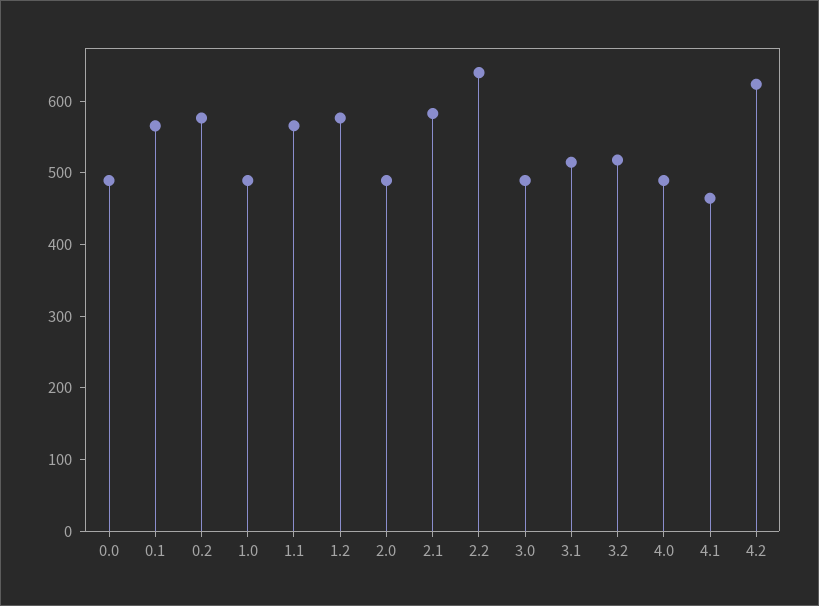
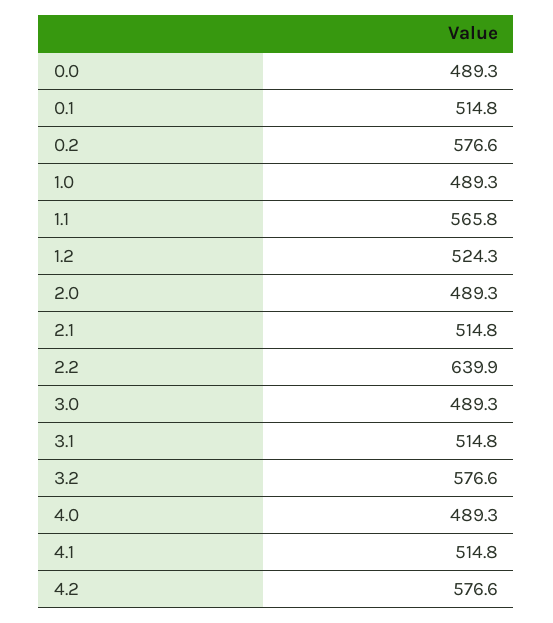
  {
    "0.0": 489.3,
-   "0.1": 560,
+   "0.1": 514.8,
    "0.2": 576.6,
    "1.0": 489.3,
    "1.1": 565.8,
-   "1.2": 580,
+   "1.2": 524.3,
    "2.0": 489.3,
-   "2.1": 580,
+   "2.1": 514.8,
    "2.2": 639.9,
    "3.0": 489.3,
    "3.1": 514.8,
-   "3.2": 520,
+   "3.2": 576.6,
    "4.0": 489.3,
-   "4.1": 460,
+   "4.1": 514.8,
-   "4.2": 620
+   "4.2": 576.6
  }

